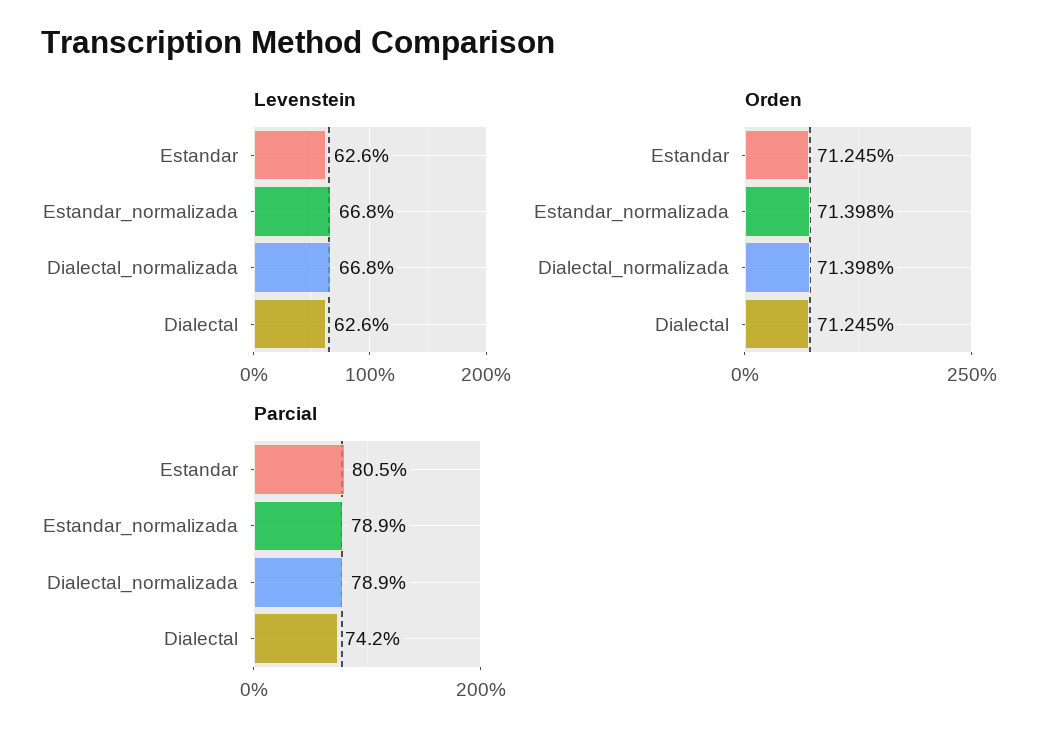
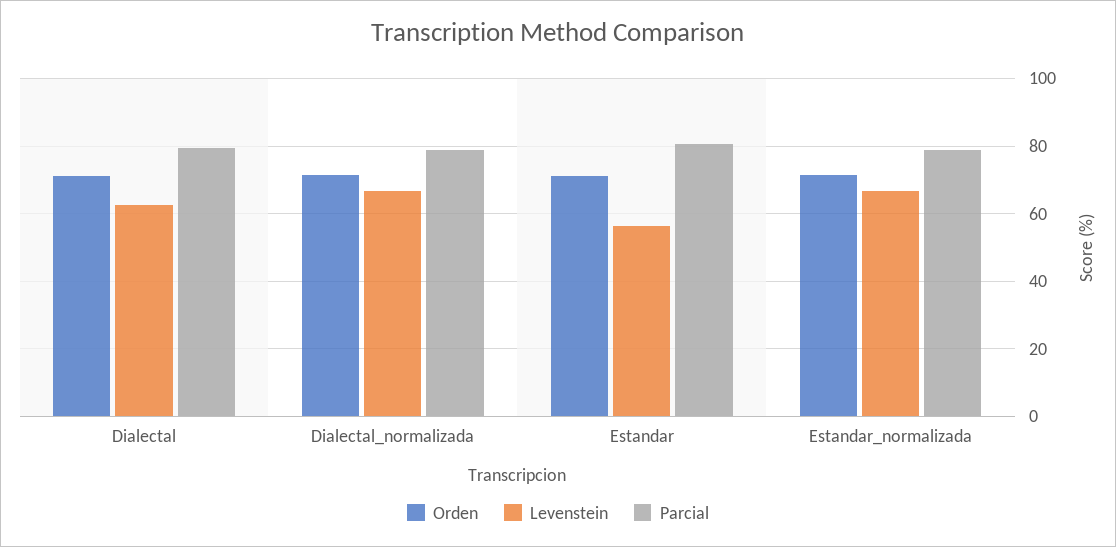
  {
    "Levenstein": {
-     "Estandar": 62.6,
+     "Estandar": 56,
      "Estandar_normalizada": 66.8,
      "Dialectal_normalizada": 66.8,
      "Dialectal": 62.6
    },
    "Orden": {
      "Estandar": 71.245,
      "Estandar_normalizada": 71.398,
      "Dialectal_normalizada": 71.398,
      "Dialectal": 71.245
    },
    "Parcial": {
      "Estandar": 80.5,
      "Estandar_normalizada": 78.9,
      "Dialectal_normalizada": 78.9,
-     "Dialectal": 74.2
+     "Dialectal": 80
    }
  }

